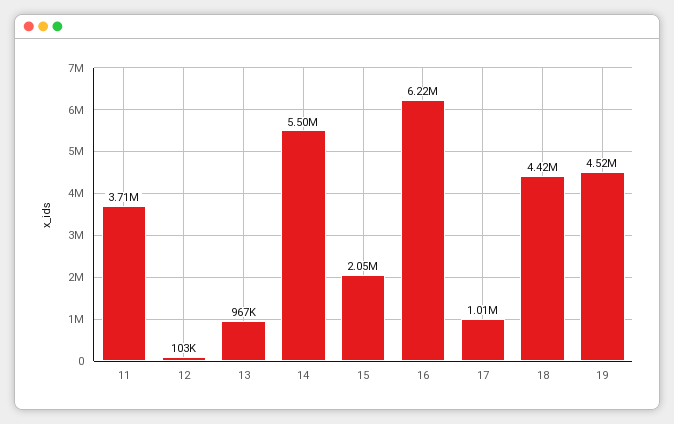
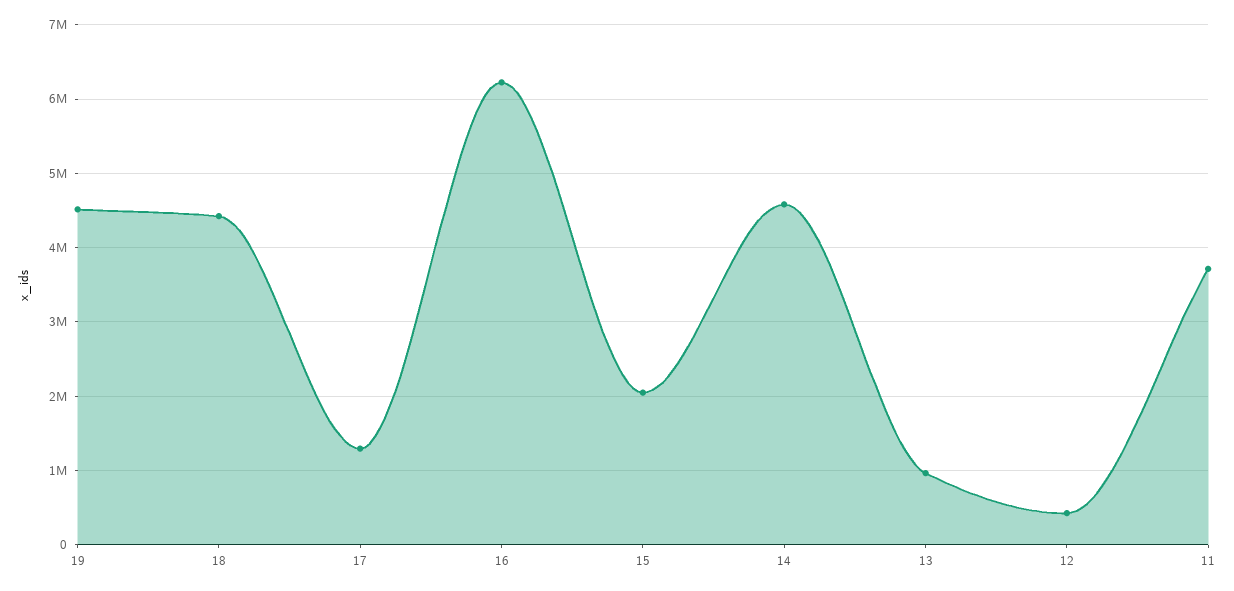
  {
    "11": 3710000,
-   "12": 103000,
+   "12": 400000,
    "13": 967000,
-   "14": 5500000,
+   "14": 4600000,
    "15": 2050000,
    "16": 6220000,
-   "17": 1010000,
+   "17": 1300000,
    "18": 4420000,
    "19": 4520000
  }

